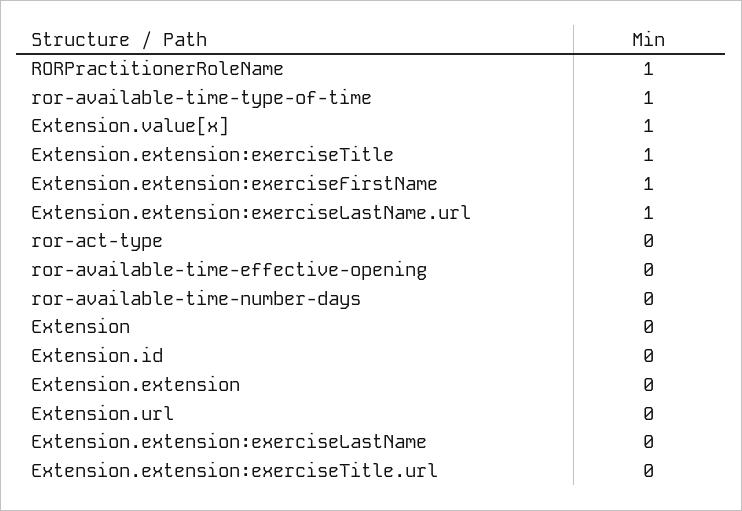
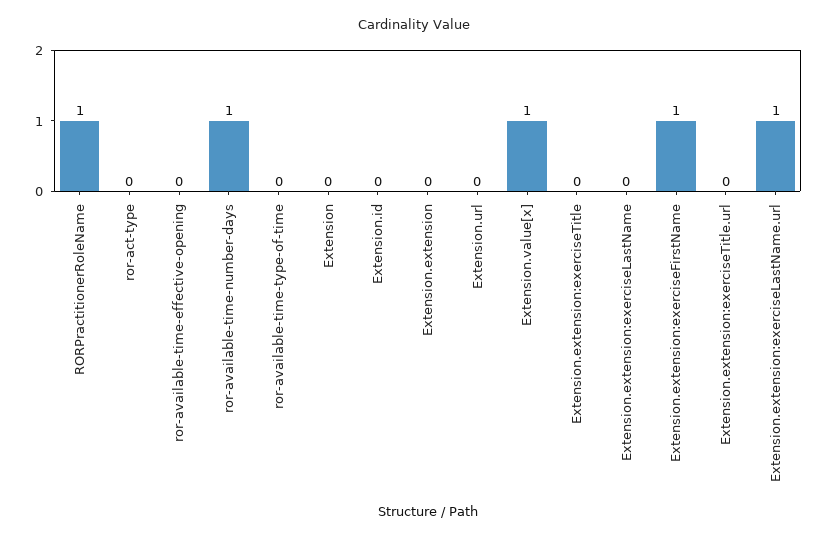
  {
    "RORPractitionerRoleName": 1,
-   "ror-available-time-type-of-time": 1,
+   "ror-available-time-type-of-time": 0,
    "Extension.value[x]": 1,
-   "Extension.extension:exerciseTitle": 1,
+   "Extension.extension:exerciseTitle": 0,
    "Extension.extension:exerciseFirstName": 1,
    "Extension.extension:exerciseLastName.url": 1,
    "ror-act-type": 0,
    "ror-available-time-effective-opening": 0,
-   "ror-available-time-number-days": 0,
+   "ror-available-time-number-days": 1,
    "Extension": 0,
    "Extension.id": 0,
    "Extension.extension": 0,
    "Extension.url": 0,
    "Extension.extension:exerciseLastName": 0,
    "Extension.extension:exerciseTitle.url": 0
  }

